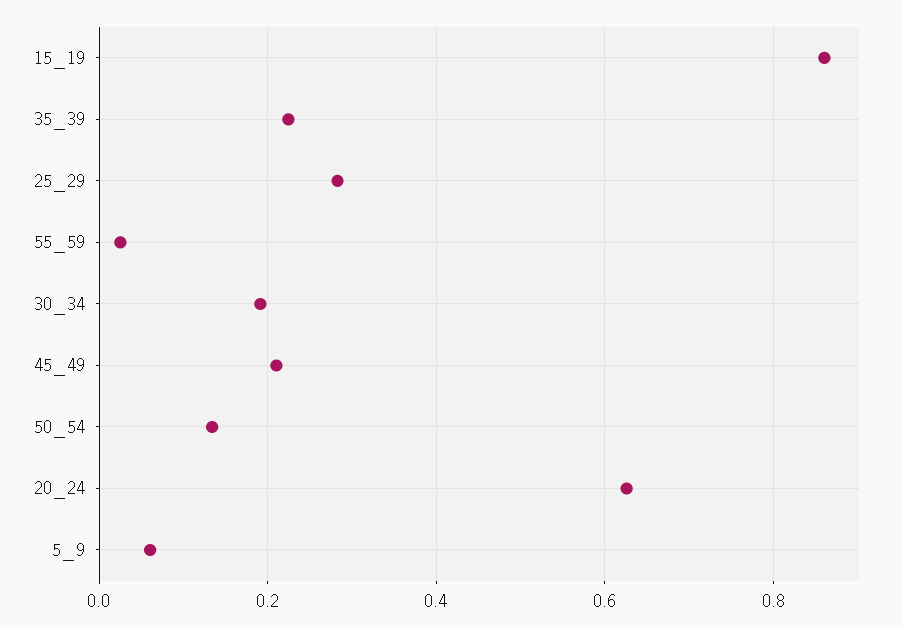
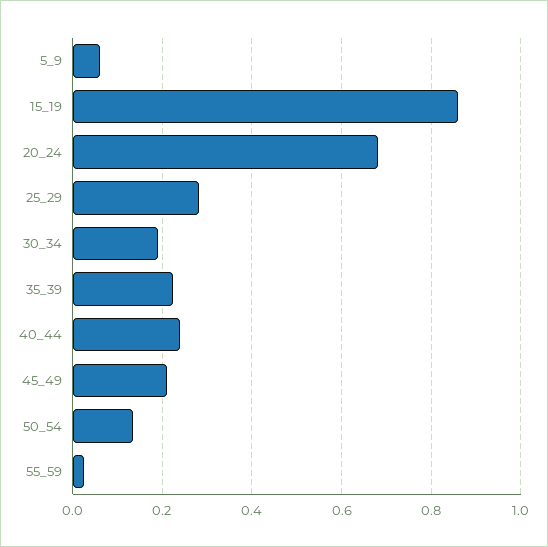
  {
    "15_19": 0.86,
    "35_39": 0.22,
    "25_29": 0.28,
    "55_59": 0.02,
    "30_34": 0.2,
    "45_49": 0.22,
    "50_54": 0.14,
-   "20_24": 0.62,
+   "20_24": 0.68,
-   "5_9": 0.06
+   "5_9": 0.06,
+   "40_44": 0.24
  }

